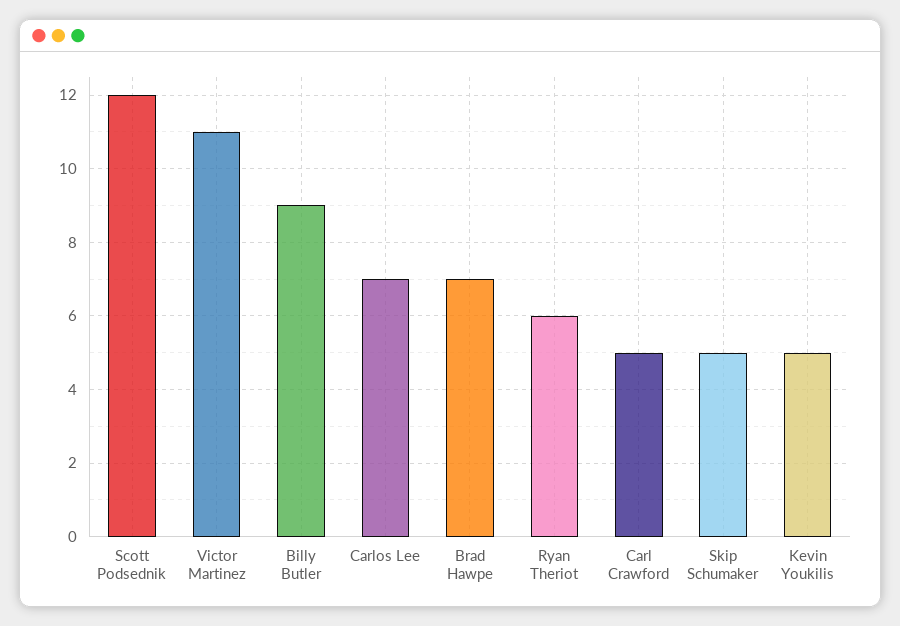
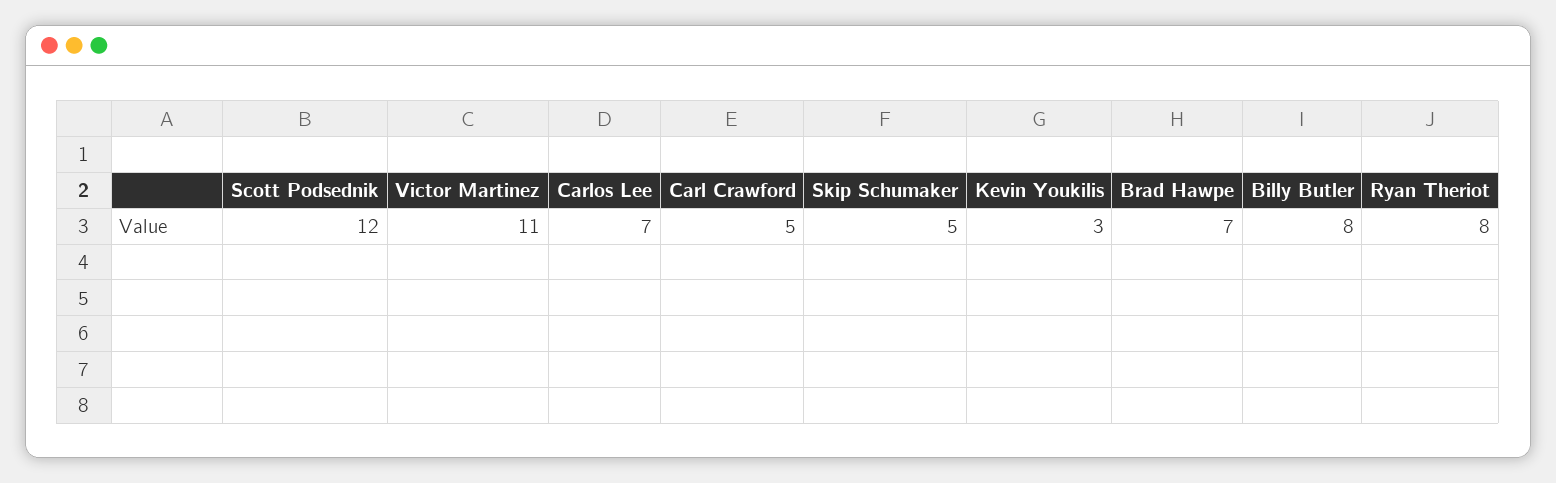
  {
    "Scott Podsednik": 12,
    "Victor Martinez": 11,
-   "Billy Butler": 9,
+   "Billy Butler": 8,
    "Carlos Lee": 7,
    "Brad Hawpe": 7,
-   "Ryan Theriot": 6,
+   "Ryan Theriot": 8,
    "Carl Crawford": 5,
    "Skip Schumaker": 5,
-   "Kevin Youkilis": 5
+   "Kevin Youkilis": 3
  }

